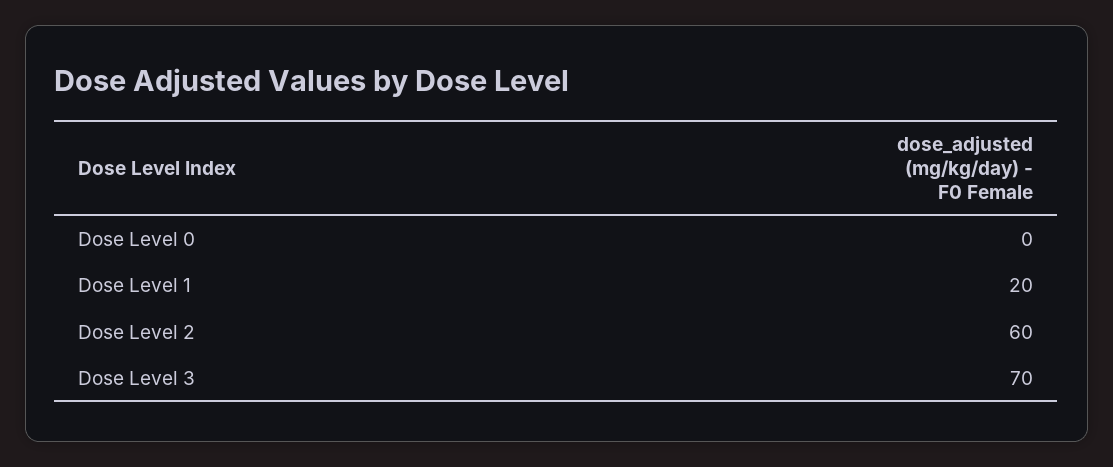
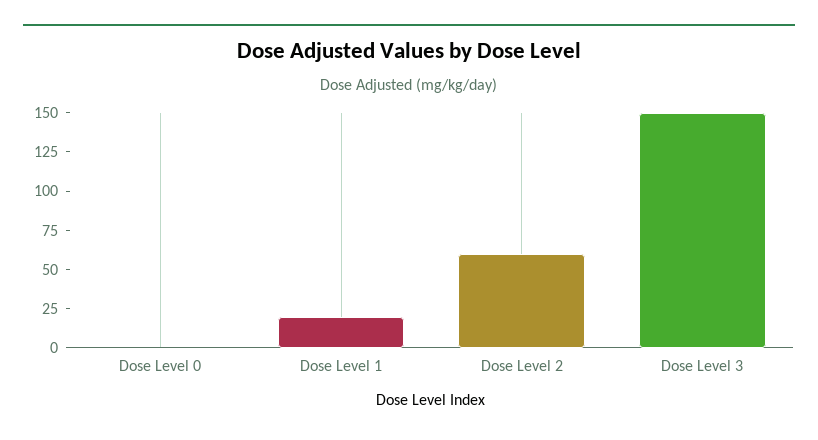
  {
    "Dose Level 0": 0,
    "Dose Level 1": 20,
    "Dose Level 2": 60,
-   "Dose Level 3": 70
+   "Dose Level 3": 150
  }

